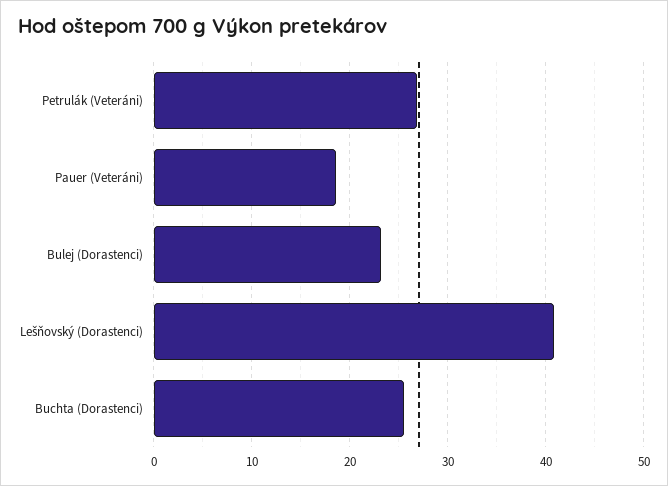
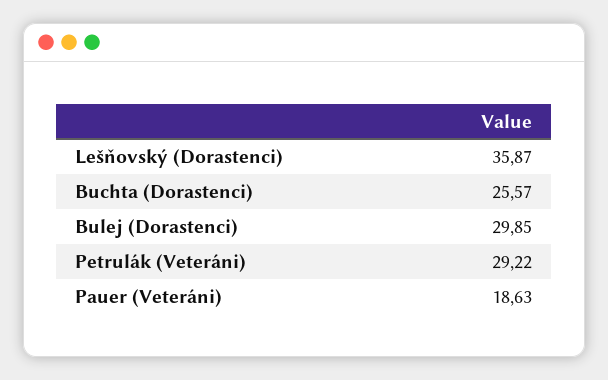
  {
-   "Petrulák (Veteráni)": 27,
+   "Petrulák (Veteráni)": 29.22,
    "Pauer (Veteráni)": 18.63,
-   "Bulej (Dorastenci)": 23,
+   "Bulej (Dorastenci)": 29.85,
-   "Lešňovský (Dorastenci)": 41,
+   "Lešňovský (Dorastenci)": 35.87,
    "Buchta (Dorastenci)": 25.57
  }

